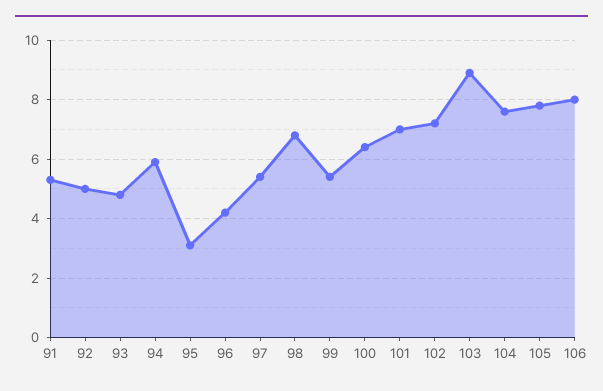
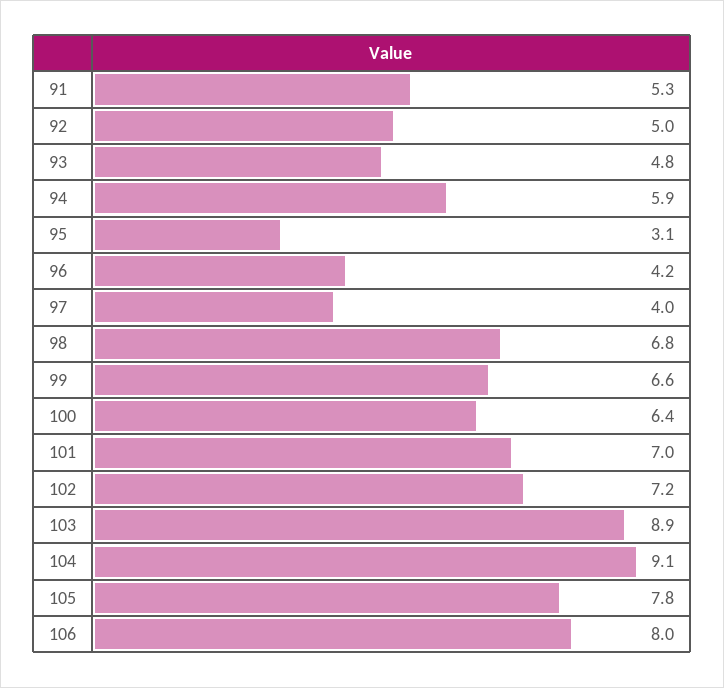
  {
    "91": 5.3,
    "92": 5,
    "93": 4.8,
    "94": 5.9,
    "95": 3.1,
    "96": 4.2,
-   "97": 5.5,
+   "97": 4,
    "98": 6.8,
-   "99": 5.5,
+   "99": 6.6,
    "100": 6.4,
    "101": 7,
    "102": 7.2,
    "103": 8.9,
-   "104": 7.5,
+   "104": 9.1,
    "105": 7.8,
    "106": 8
  }

